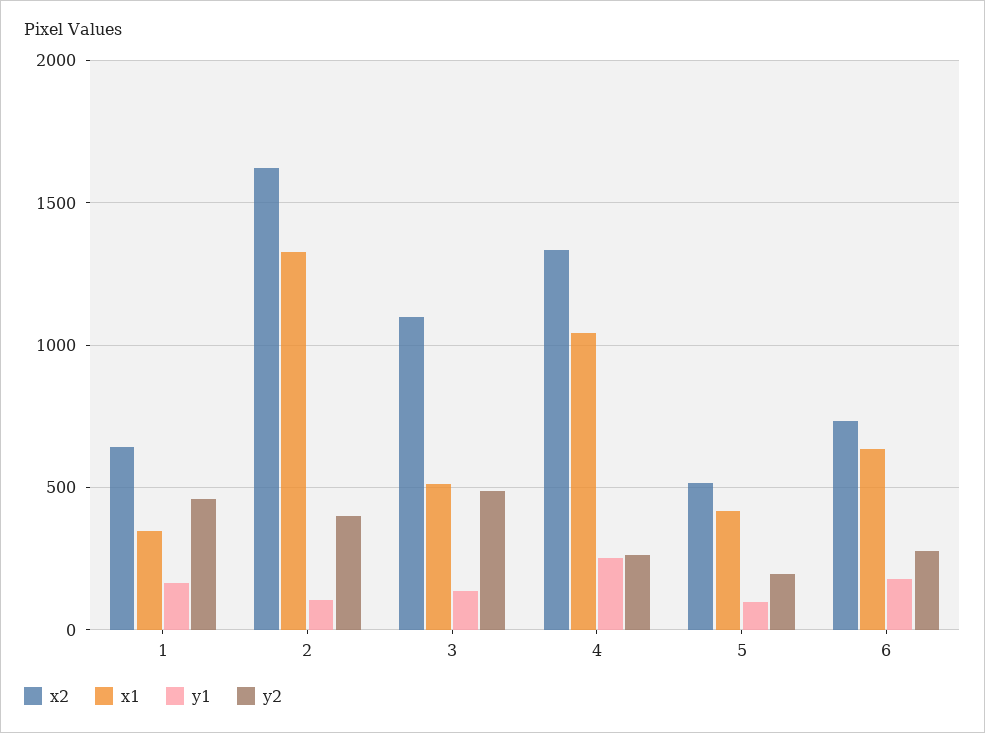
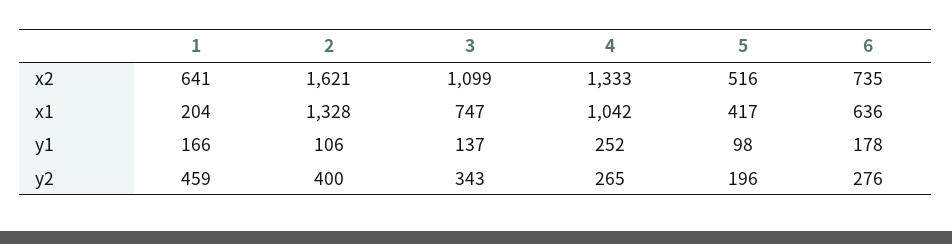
  {
    "x2": {
      "1": 641,
      "2": 1621,
      "3": 1099,
      "4": 1333,
      "5": 516,
      "6": 735
    },
    "x1": {
-     "1": 350,
+     "1": 204,
      "2": 1328,
-     "3": 500,
+     "3": 747,
      "4": 1042,
      "5": 417,
      "6": 636
    },
    "y1": {
      "1": 166,
      "2": 106,
      "3": 137,
      "4": 252,
      "5": 98,
      "6": 178
    },
    "y2": {
      "1": 459,
      "2": 400,
-     "3": 500,
+     "3": 343,
      "4": 265,
      "5": 196,
      "6": 276
    }
  }

